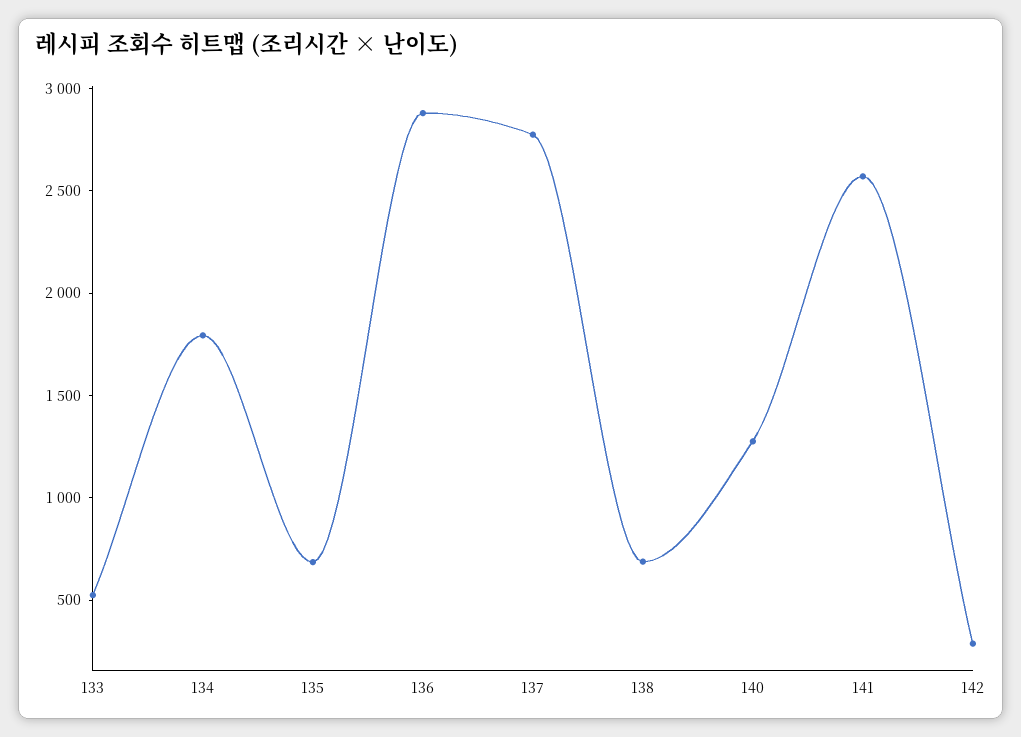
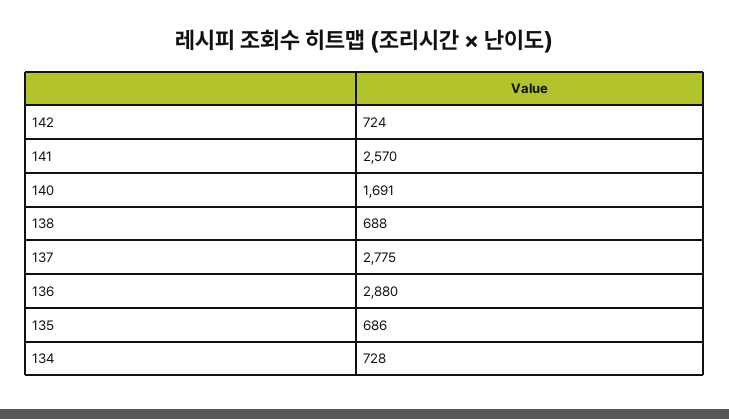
  {
-   "133": 500,
-   "134": 1800,
+   "134": 728,
    "135": 686,
    "136": 2880,
    "137": 2775,
    "138": 688,
-   "140": 1300,
+   "140": 1691,
    "141": 2570,
-   "142": 300
+   "142": 724
  }

